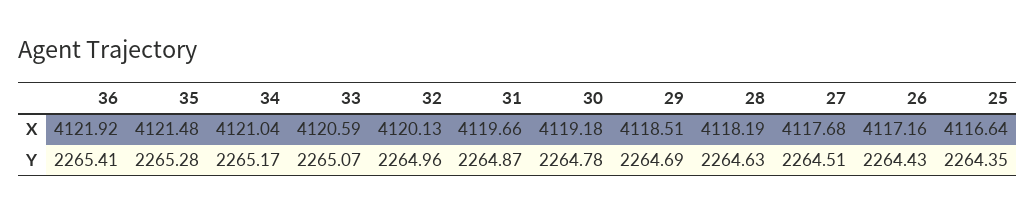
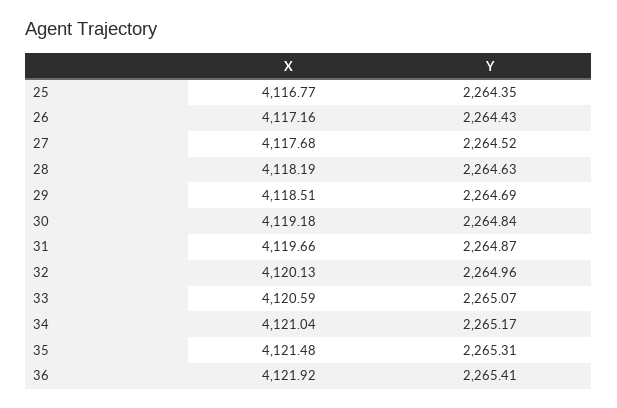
  {
    "36": {
      "X": 4121.92,
      "Y": 2265.41
    },
    "35": {
      "X": 4121.48,
-     "Y": 2265.28
+     "Y": 2265.31
    },
    "34": {
      "X": 4121.04,
      "Y": 2265.17
    },
    "33": {
      "X": 4120.59,
      "Y": 2265.07
    },
    "32": {
      "X": 4120.13,
      "Y": 2264.96
    },
    "31": {
      "X": 4119.66,
      "Y": 2264.87
    },
    "30": {
      "X": 4119.18,
-     "Y": 2264.78
+     "Y": 2264.84
    },
    "29": {
      "X": 4118.51,
      "Y": 2264.69
    },
    "28": {
      "X": 4118.19,
      "Y": 2264.63
    },
    "27": {
      "X": 4117.68,
-     "Y": 2264.51
+     "Y": 2264.52
    },
    "26": {
      "X": 4117.16,
      "Y": 2264.43
    },
    "25": {
-     "X": 4116.64,
+     "X": 4116.77,
      "Y": 2264.35
    }
  }

